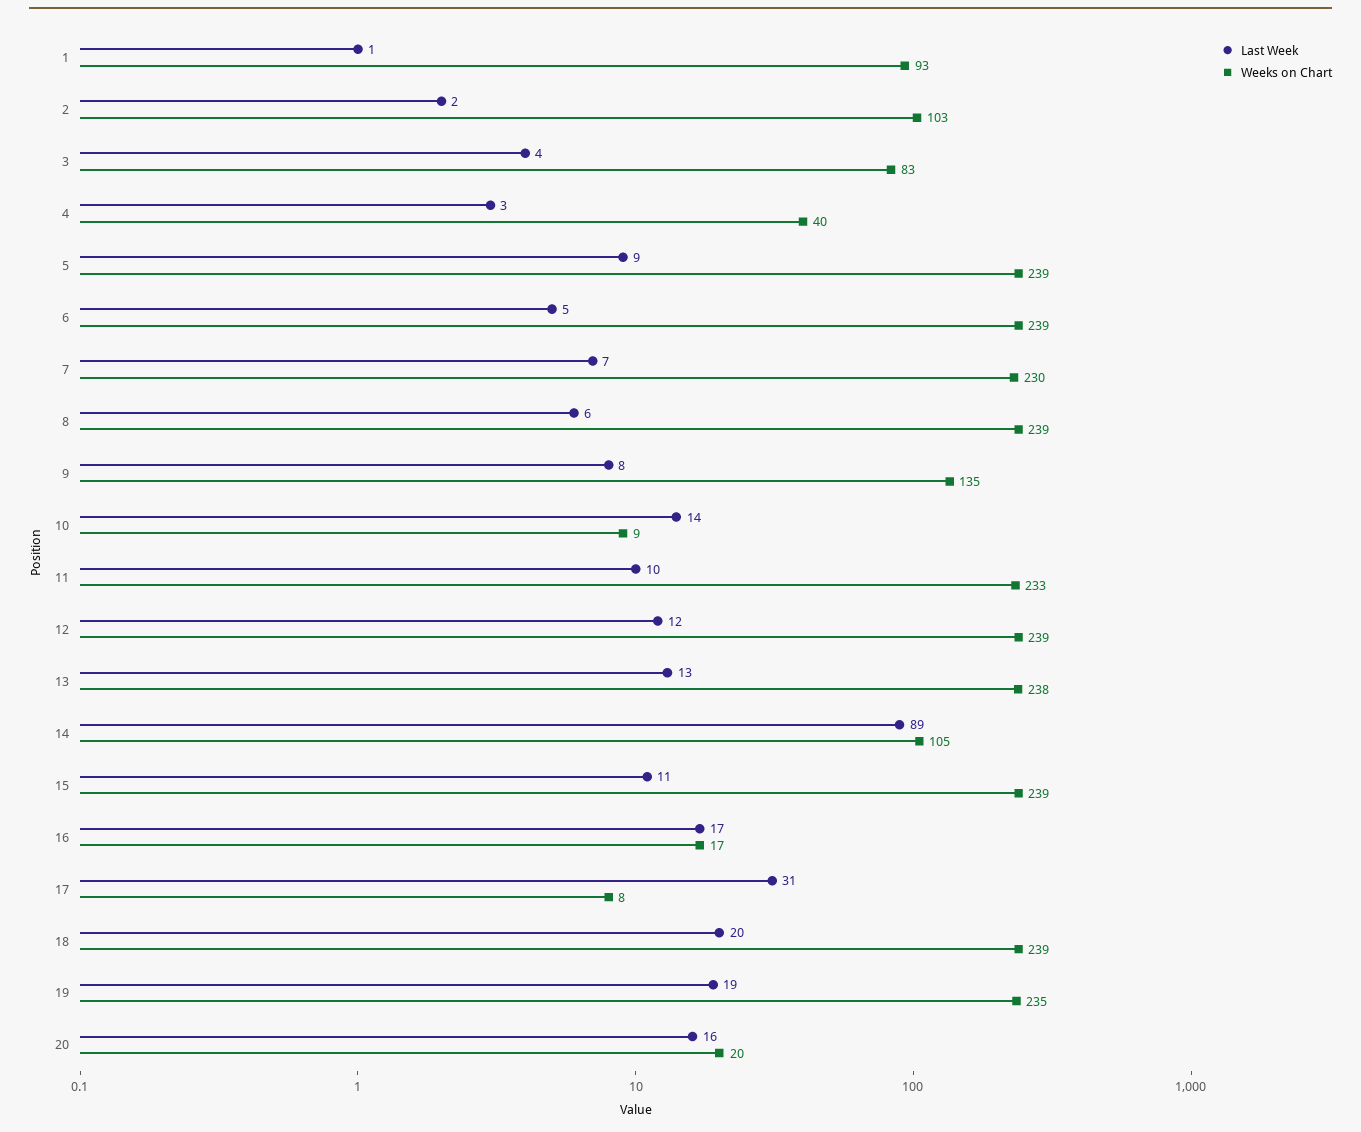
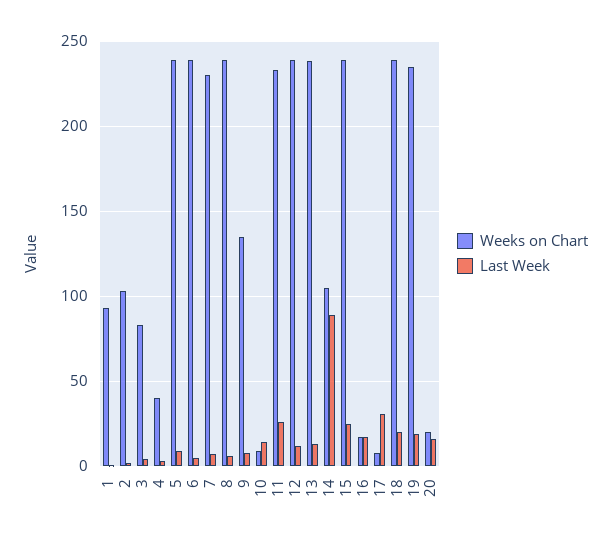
  {
    "Last Week": {
      "1": 1,
      "2": 2,
      "3": 4,
      "4": 3,
      "5": 9,
      "6": 5,
      "7": 7,
      "8": 6,
      "9": 8,
      "10": 14,
-     "11": 10,
+     "11": 25,
      "12": 12,
      "13": 13,
      "14": 89,
-     "15": 11,
+     "15": 25,
      "16": 17,
      "17": 31,
      "18": 20,
      "19": 19,
      "20": 16
    },
    "Weeks on Chart": {
      "1": 93,
      "2": 103,
      "3": 83,
      "4": 40,
      "5": 239,
      "6": 239,
      "7": 230,
      "8": 239,
      "9": 135,
      "10": 9,
      "11": 233,
      "12": 239,
      "13": 238,
      "14": 105,
      "15": 239,
      "16": 17,
      "17": 8,
      "18": 239,
      "19": 235,
      "20": 20
    }
  }

